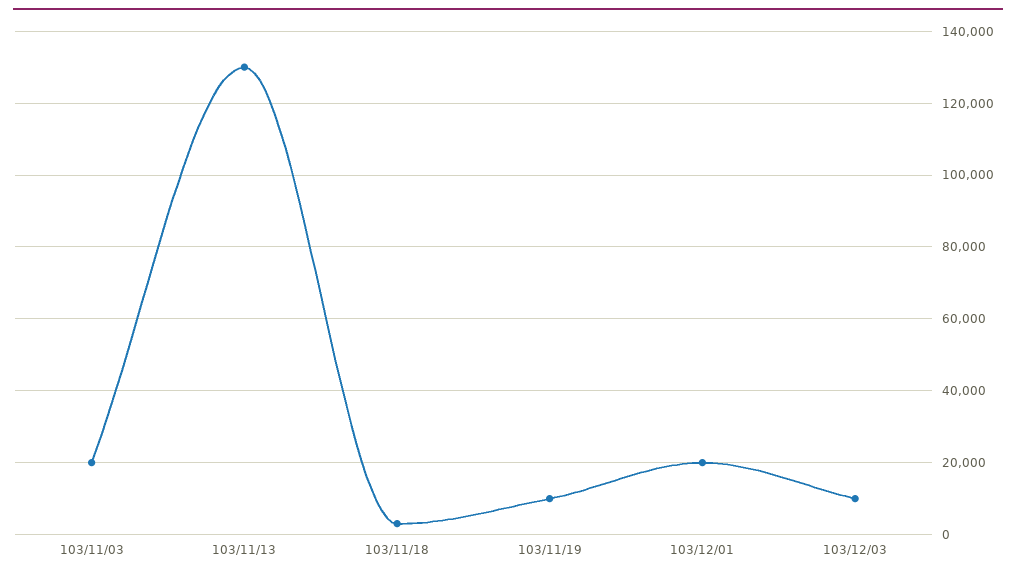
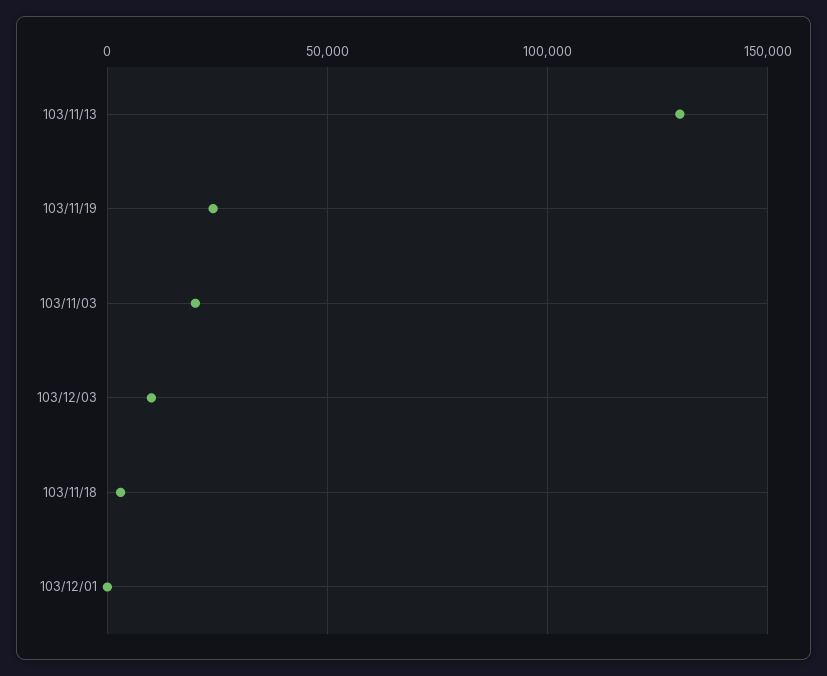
  {
    "103/11/03": 20000,
    "103/11/13": 130000,
    "103/11/18": 4000,
-   "103/11/19": 10000,
+   "103/11/19": 25000,
-   "103/12/01": 20000,
+   "103/12/01": 0,
    "103/12/03": 10000
  }

